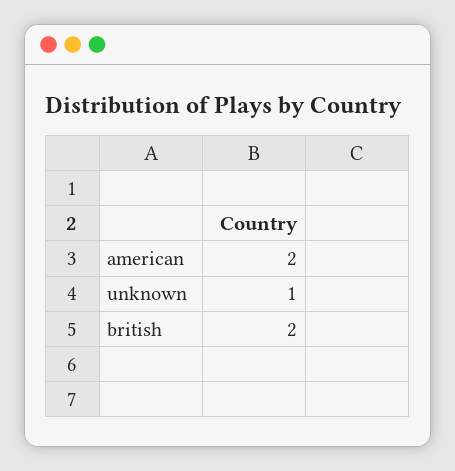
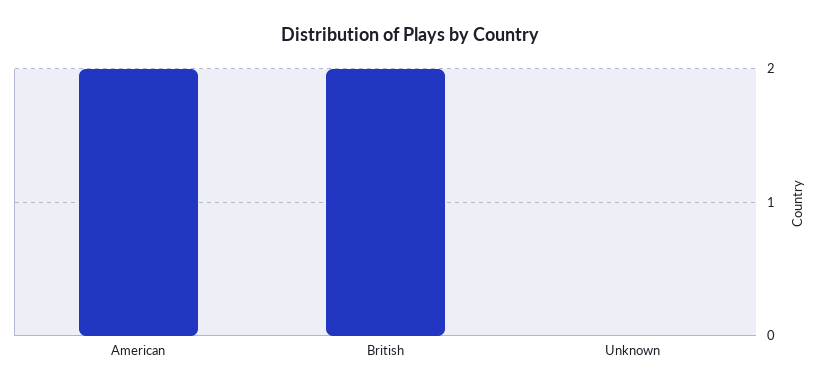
  {
    "american": 2,
-   "unknown": 1,
+   "unknown": 0,
    "british": 2
  }

